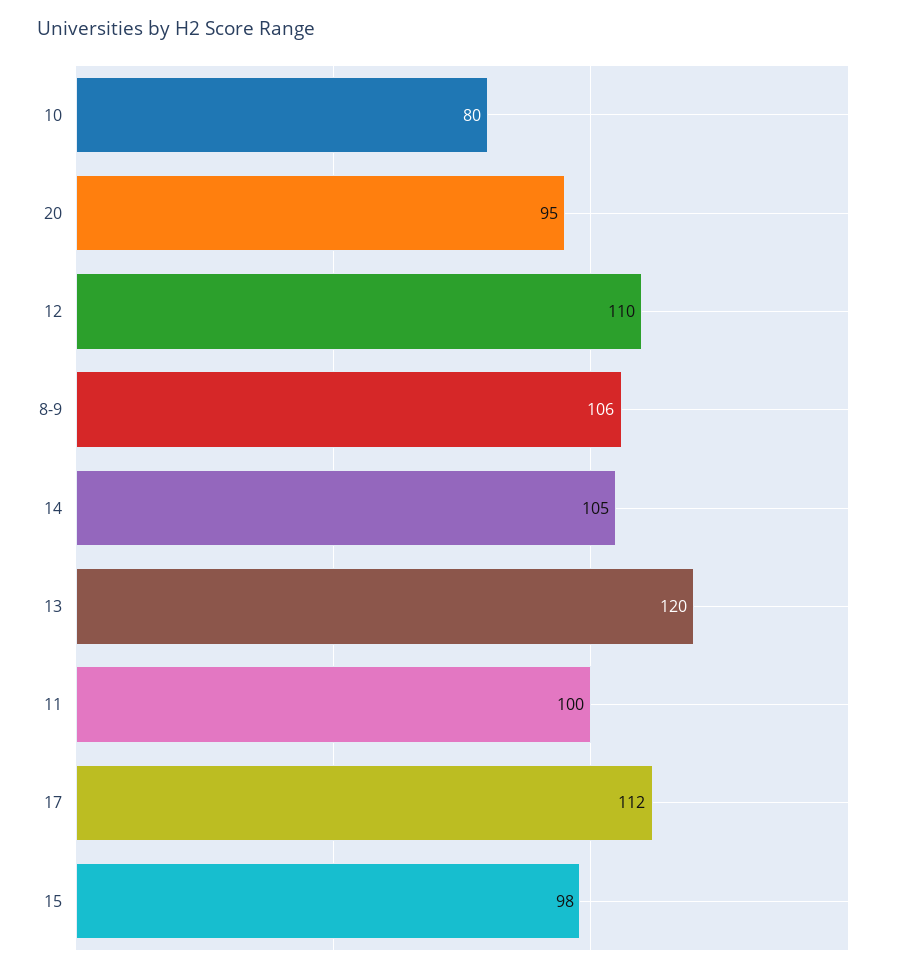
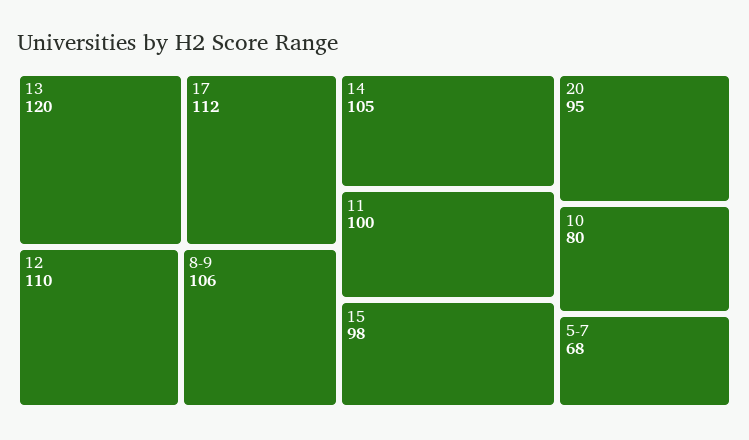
  {
    "10": 80,
    "20": 95,
    "12": 110,
    "8-9": 106,
    "14": 105,
    "13": 120,
    "11": 100,
    "17": 112,
-   "15": 98
+   "15": 98,
+   "5-7": 68
  }

